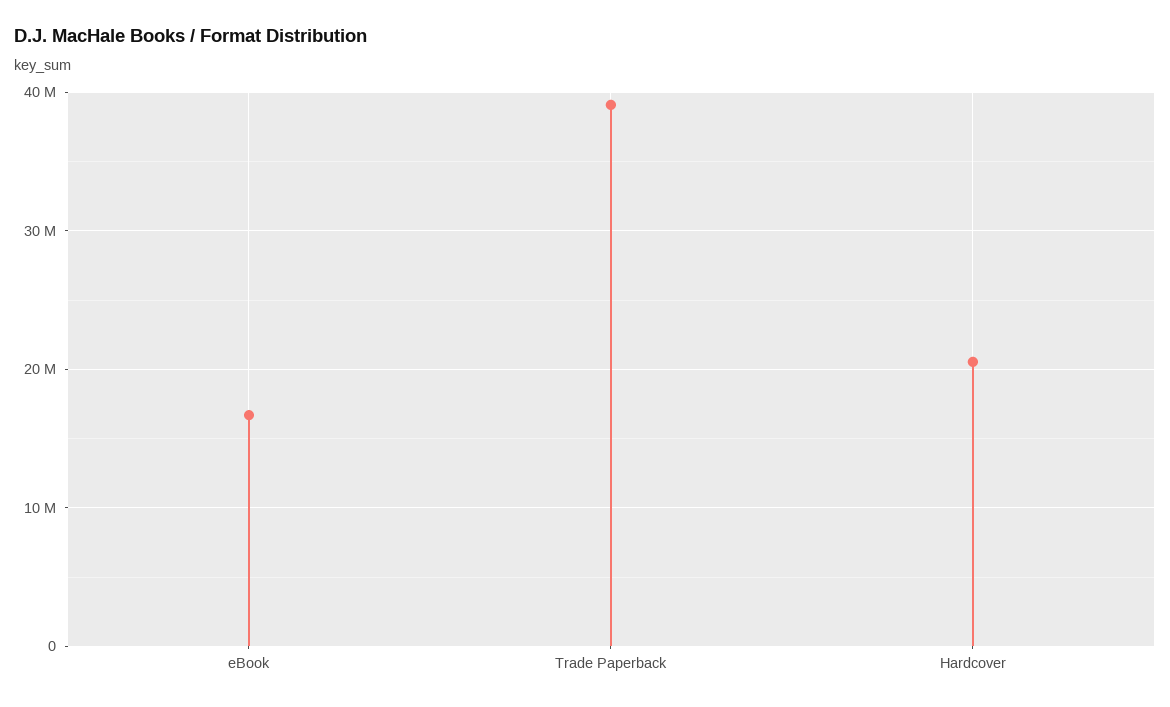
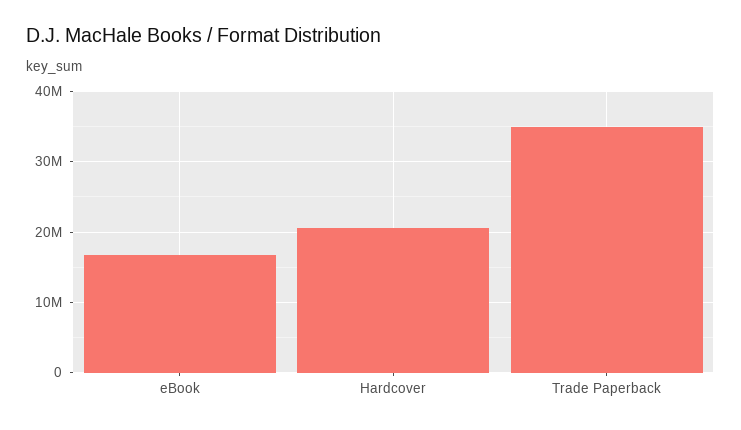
  {
    "eBook": 17000000,
-   "Trade Paperback": 39000000,
+   "Trade Paperback": 35000000,
    "Hardcover": 21000000
  }

